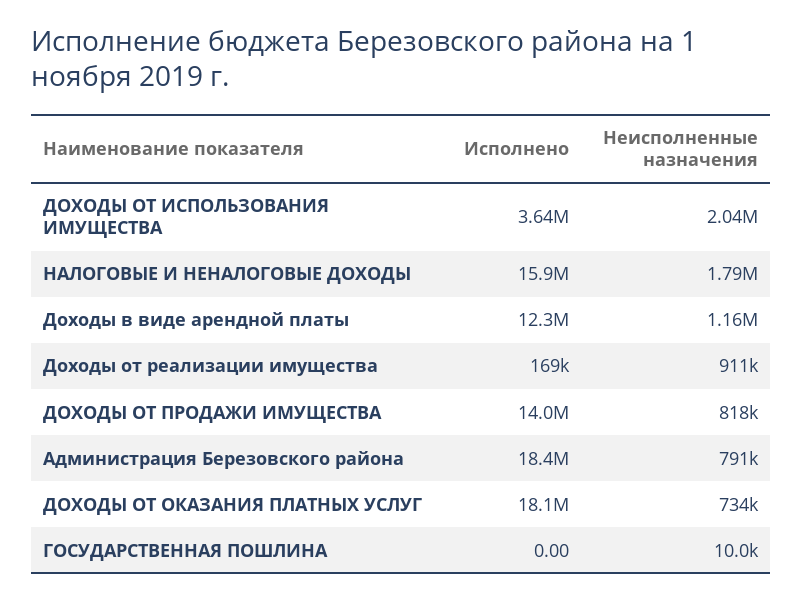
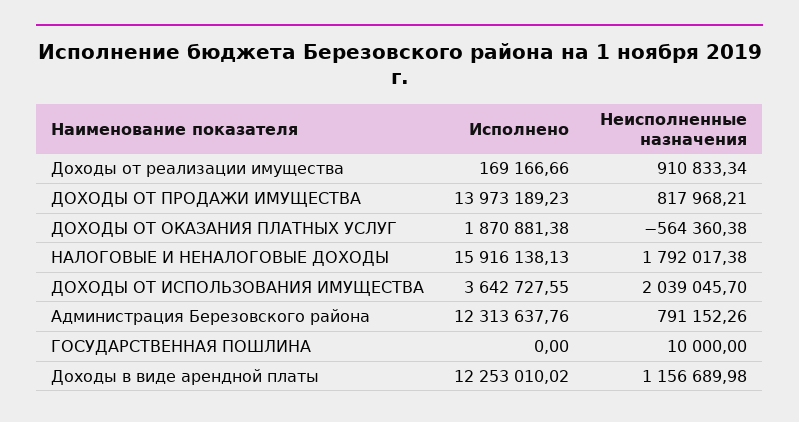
  {
    "Исполнено": {
      "ДОХОДЫ ОТ ИСПОЛЬЗОВАНИЯ ИМУЩЕСТВА": 3642727.55,
      "НАЛОГОВЫЕ И НЕНАЛОГОВЫЕ ДОХОДЫ": 15916138.13,
      "Доходы в виде арендной платы": 12253010.02,
      "Доходы от реализации имущества": 169166.66,
      "ДОХОДЫ ОТ ПРОДАЖИ ИМУЩЕСТВА": 13973189.23,
-     "Администрация Березовского района": 18400000,
+     "Администрация Березовского района": 12313637.76,
-     "ДОХОДЫ ОТ ОКАЗАНИЯ ПЛАТНЫХ УСЛУГ": 18100000,
+     "ДОХОДЫ ОТ ОКАЗАНИЯ ПЛАТНЫХ УСЛУГ": 1870881.38,
      "ГОСУДАРСТВЕННАЯ ПОШЛИНА": 0
    },
    "Неисполненные назначения": {
      "ДОХОДЫ ОТ ИСПОЛЬЗОВАНИЯ ИМУЩЕСТВА": 2039045.7,
      "НАЛОГОВЫЕ И НЕНАЛОГОВЫЕ ДОХОДЫ": 1792017.38,
      "Доходы в виде арендной платы": 1156689.98,
      "Доходы от реализации имущества": 910833.34,
      "ДОХОДЫ ОТ ПРОДАЖИ ИМУЩЕСТВА": 817968.21,
      "Администрация Березовского района": 791152.26,
-     "ДОХОДЫ ОТ ОКАЗАНИЯ ПЛАТНЫХ УСЛУГ": 734000,
+     "ДОХОДЫ ОТ ОКАЗАНИЯ ПЛАТНЫХ УСЛУГ": -564360.38,
      "ГОСУДАРСТВЕННАЯ ПОШЛИНА": 10000
    }
  }

